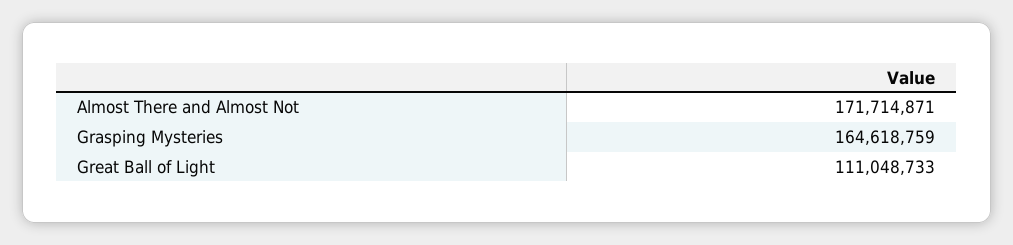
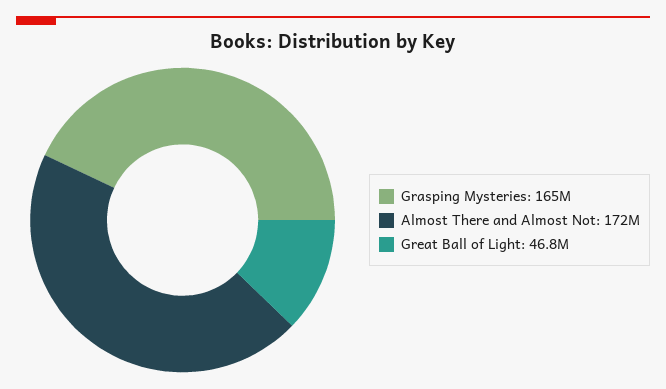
  {
    "Almost There and Almost Not": 171714871,
    "Grasping Mysteries": 164618759,
-   "Great Ball of Light": 111048733
+   "Great Ball of Light": 46800000
  }

